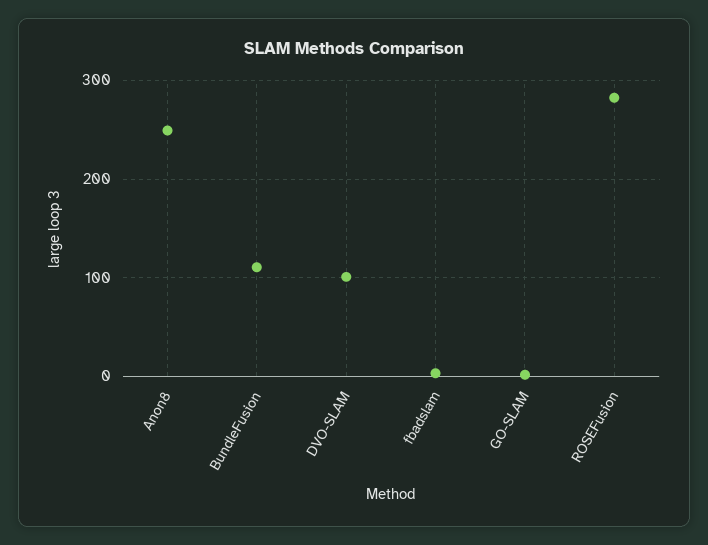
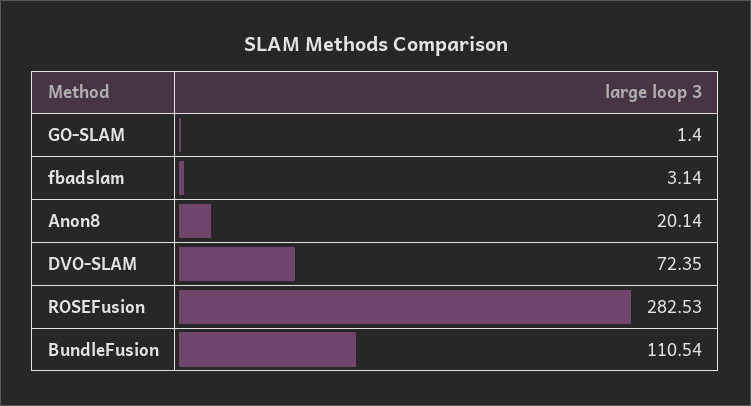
  {
-   "Anon8": 250,
+   "Anon8": 20.14,
    "BundleFusion": 110.54,
-   "DVO-SLAM": 100,
+   "DVO-SLAM": 72.35,
    "fbadslam": 3.14,
    "GO-SLAM": 1.4,
    "ROSEFusion": 282.53
  }

